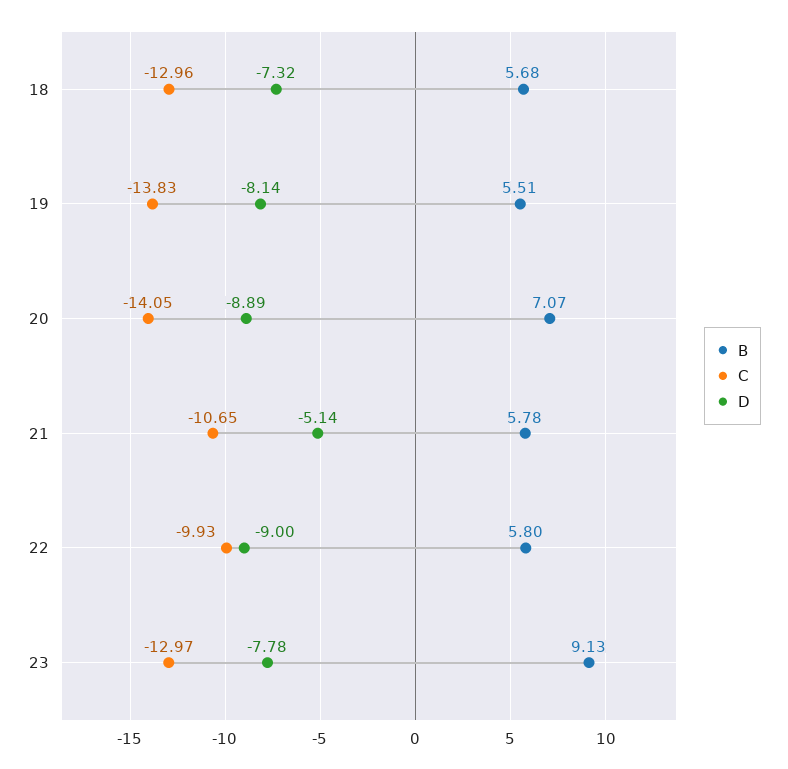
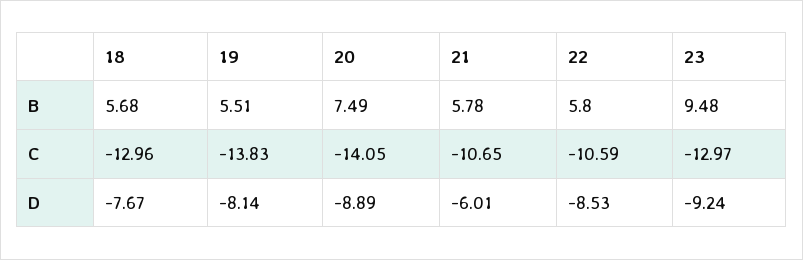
  {
    "B": {
      "18": 5.68,
      "19": 5.51,
-     "20": 7.07,
+     "20": 7.49,
      "21": 5.78,
      "22": 5.8,
-     "23": 9.13
+     "23": 9.48
    },
    "C": {
      "18": -12.96,
      "19": -13.83,
      "20": -14.05,
      "21": -10.65,
-     "22": -9.93,
+     "22": -10.59,
      "23": -12.97
    },
    "D": {
-     "18": -7.32,
+     "18": -7.67,
      "19": -8.14,
      "20": -8.89,
-     "21": -5.14,
+     "21": -6.01,
-     "22": -9,
+     "22": -8.53,
-     "23": -7.78
+     "23": -9.24
    }
  }

